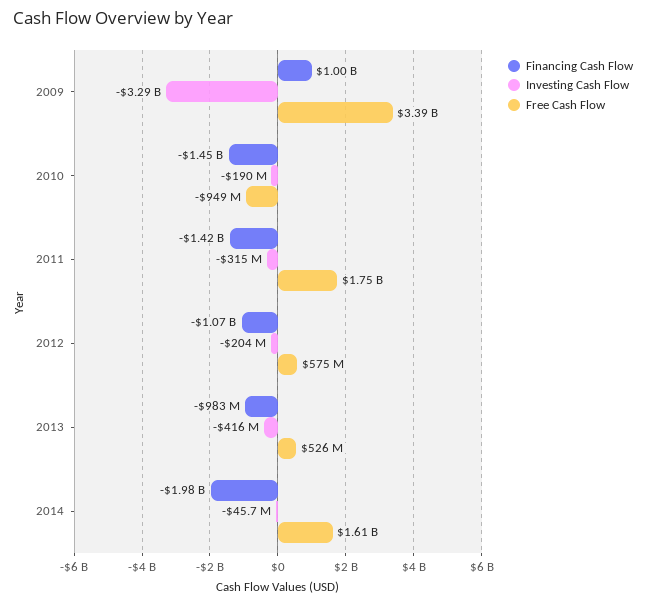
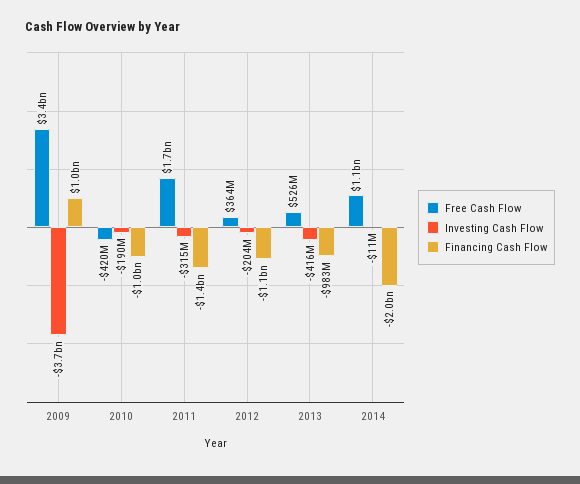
  {
    "Financing Cash Flow": {
      "2009": 1000000000,
-     "2010": -1450000000,
+     "2010": -1000000000,
      "2011": -1420000000,
      "2012": -1070000000,
      "2013": -983000000,
      "2014": -1980000000
    },
    "Investing Cash Flow": {
-     "2009": -3290000000,
+     "2009": -3700000000,
      "2010": -190000000,
      "2011": -315000000,
      "2012": -204000000,
      "2013": -416000000,
-     "2014": -45700000
+     "2014": -11000000
    },
    "Free Cash Flow": {
      "2009": 3390000000,
-     "2010": -949000000,
+     "2010": -420000000,
      "2011": 1750000000,
-     "2012": 575000000,
+     "2012": 364000000,
      "2013": 526000000,
-     "2014": 1610000000
+     "2014": 1100000000
    }
  }

